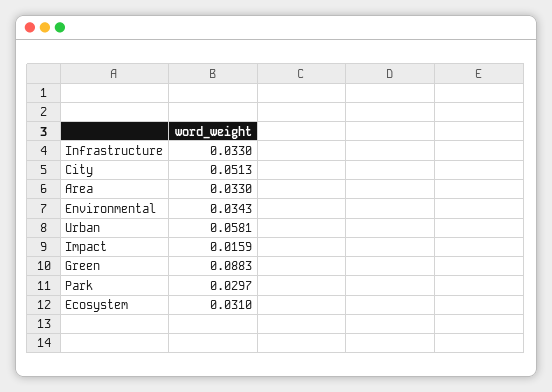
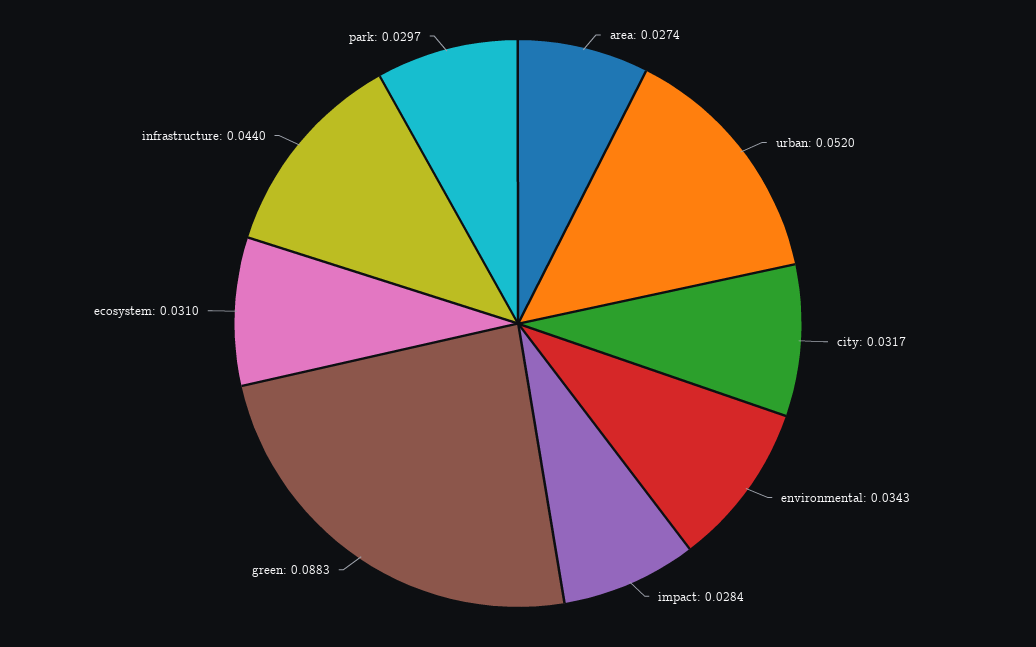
  {
-   "Infrastructure": 0.033,
+   "Infrastructure": 0.044,
-   "City": 0.0513,
+   "City": 0.0317,
-   "Area": 0.033,
+   "Area": 0.0274,
    "Environmental": 0.0343,
-   "Urban": 0.0581,
+   "Urban": 0.052,
-   "Impact": 0.0159,
+   "Impact": 0.0284,
    "Green": 0.0883,
    "Park": 0.0297,
    "Ecosystem": 0.031
  }

